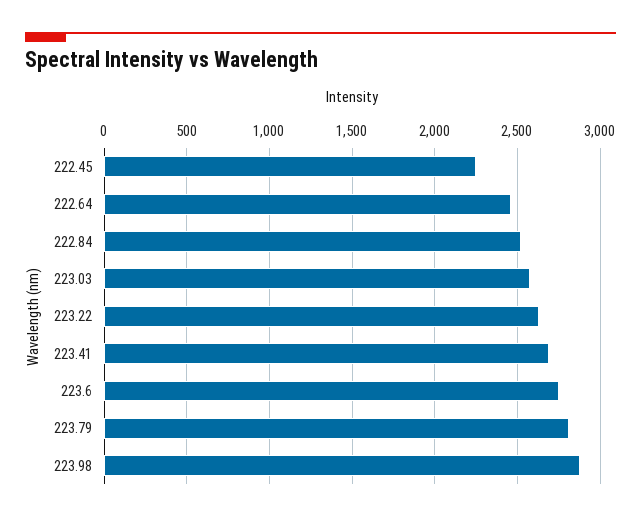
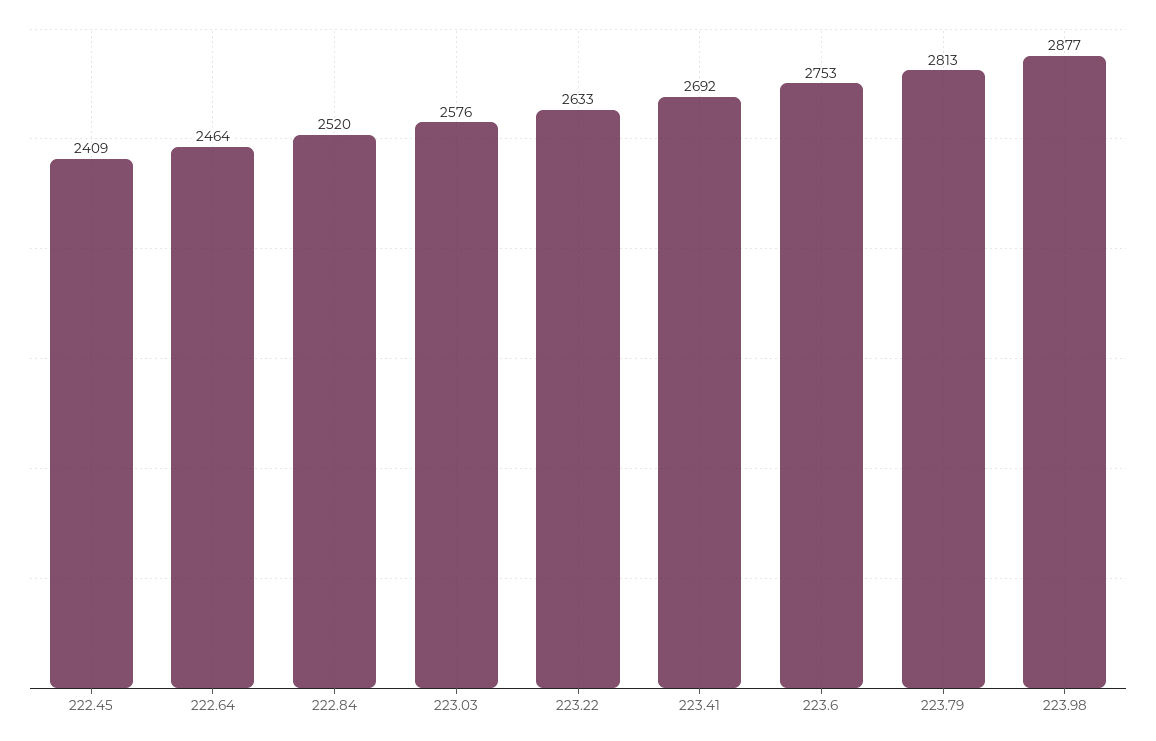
  {
-   "222.45": 2250,
+   "222.45": 2409,
    "222.64": 2464,
    "222.84": 2520,
    "223.03": 2576,
    "223.22": 2633,
    "223.41": 2692,
    "223.6": 2753,
    "223.79": 2813,
    "223.98": 2877
  }

